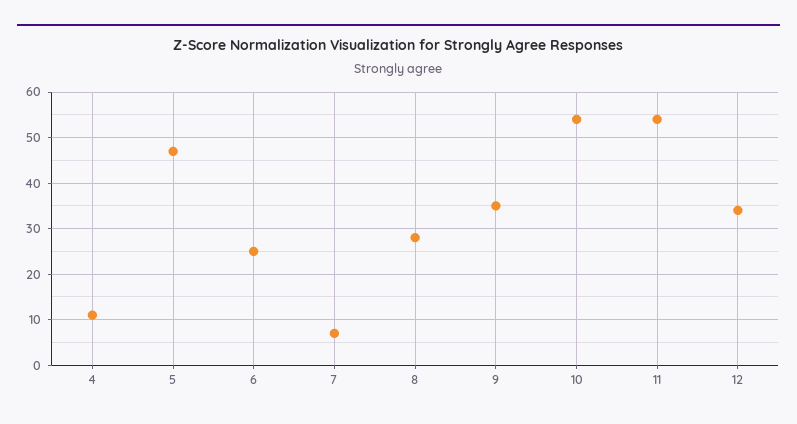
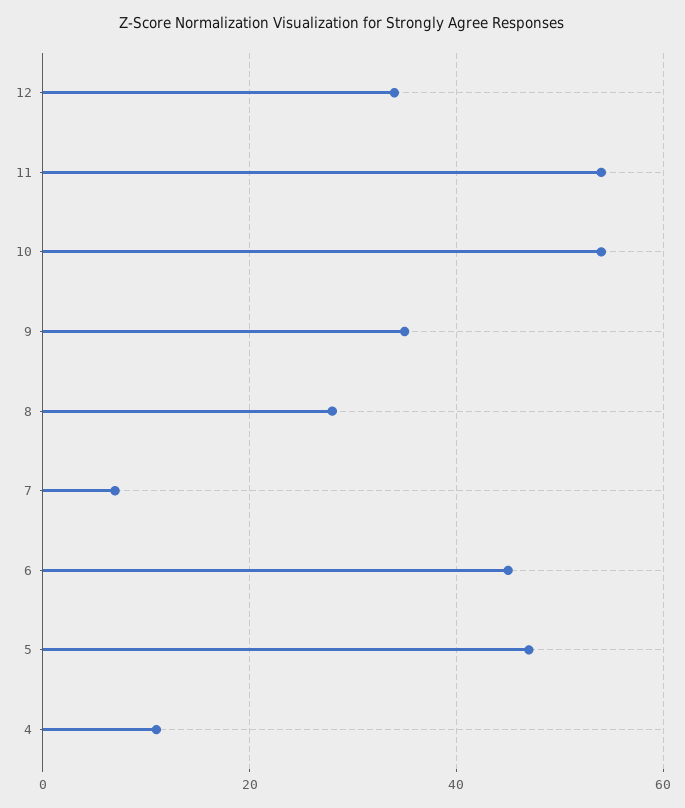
  {
    "4": 10,
    "5": 45,
-   "6": 25,
+   "6": 45,
    "7": 5,
    "8": 30,
    "9": 35,
    "10": 55,
    "11": 55,
    "12": 35
  }

